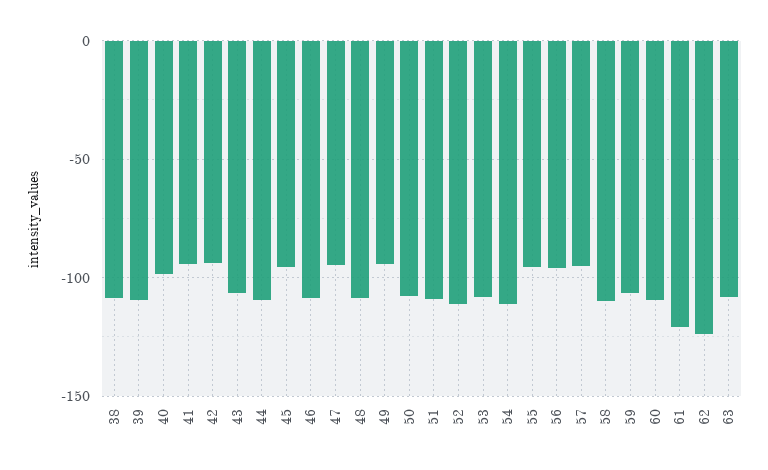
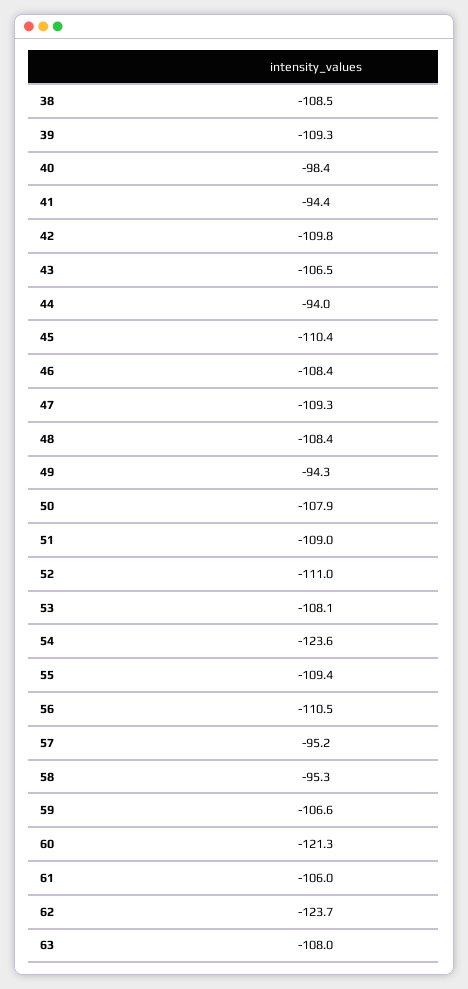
  {
    "38": -108.5,
    "39": -109.3,
    "40": -98.4,
    "41": -94.4,
-   "42": -95,
+   "42": -109.8,
    "43": -106.5,
-   "44": -110,
+   "44": -94,
-   "45": -95,
+   "45": -110.4,
    "46": -108.4,
-   "47": -95,
+   "47": -109.3,
    "48": -108.4,
    "49": -94.3,
    "50": -107.9,
    "51": -109,
    "52": -111,
    "53": -108.1,
-   "54": -110,
+   "54": -123.6,
-   "55": -95,
+   "55": -109.4,
-   "56": -95,
+   "56": -110.5,
    "57": -95.2,
-   "58": -110,
+   "58": -95.3,
    "59": -106.6,
-   "60": -110,
+   "60": -121.3,
-   "61": -120,
+   "61": -106,
    "62": -123.7,
    "63": -108
  }

